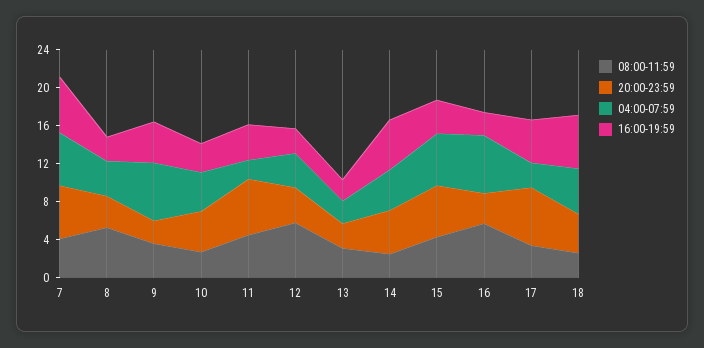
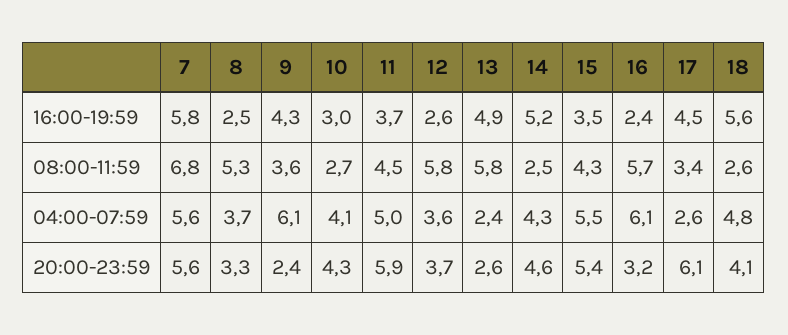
  {
    "08:00-11:59": {
-     "7": 4,
+     "7": 6.8,
      "8": 5.3,
      "9": 3.6,
      "10": 2.7,
      "11": 4.5,
      "12": 5.8,
-     "13": 3,
+     "13": 5.8,
      "14": 2.5,
      "15": 4.3,
      "16": 5.7,
      "17": 3.4,
      "18": 2.6
    },
    "20:00-23:59": {
      "7": 5.6,
      "8": 3.3,
      "9": 2.4,
      "10": 4.3,
      "11": 5.9,
      "12": 3.7,
      "13": 2.6,
      "14": 4.6,
      "15": 5.4,
      "16": 3.2,
      "17": 6.1,
      "18": 4.1
    },
    "04:00-07:59": {
      "7": 5.6,
      "8": 3.7,
      "9": 6.1,
      "10": 4.1,
-     "11": 2,
+     "11": 5,
      "12": 3.6,
      "13": 2.4,
      "14": 4.3,
      "15": 5.5,
      "16": 6.1,
      "17": 2.6,
      "18": 4.8
    },
    "16:00-19:59": {
      "7": 5.8,
      "8": 2.5,
      "9": 4.3,
      "10": 3,
      "11": 3.7,
      "12": 2.6,
-     "13": 2,
+     "13": 4.9,
      "14": 5.2,
      "15": 3.5,
      "16": 2.4,
      "17": 4.5,
      "18": 5.6
    }
  }

